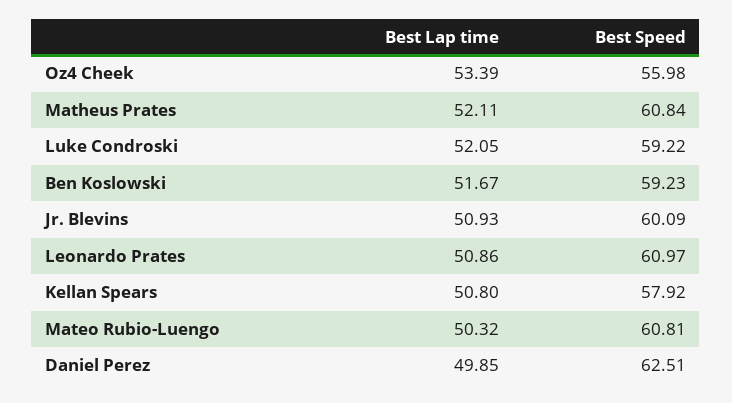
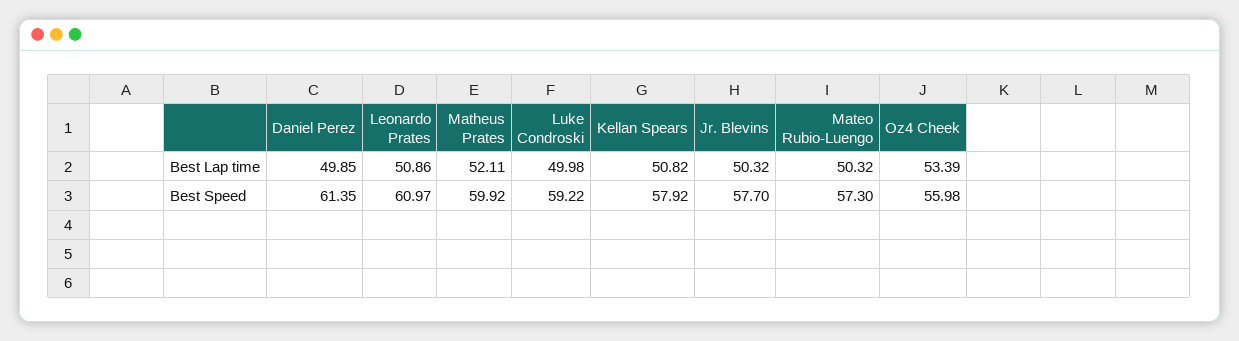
  {
    "Best Lap time": {
      "Oz4 Cheek": 53.39,
      "Matheus Prates": 52.11,
-     "Luke Condroski": 52.05,
+     "Luke Condroski": 49.98,
-     "Ben Koslowski": 51.67,
-     "Jr. Blevins": 50.93,
+     "Jr. Blevins": 50.32,
      "Leonardo Prates": 50.86,
-     "Kellan Spears": 50.8,
+     "Kellan Spears": 50.82,
      "Mateo Rubio-Luengo": 50.32,
      "Daniel Perez": 49.85
    },
    "Best Speed": {
      "Oz4 Cheek": 55.98,
-     "Matheus Prates": 60.84,
+     "Matheus Prates": 59.92,
      "Luke Condroski": 59.22,
-     "Ben Koslowski": 59.23,
-     "Jr. Blevins": 60.09,
+     "Jr. Blevins": 57.7,
      "Leonardo Prates": 60.97,
      "Kellan Spears": 57.92,
-     "Mateo Rubio-Luengo": 60.81,
+     "Mateo Rubio-Luengo": 57.3,
-     "Daniel Perez": 62.51
+     "Daniel Perez": 61.35
    }
  }

